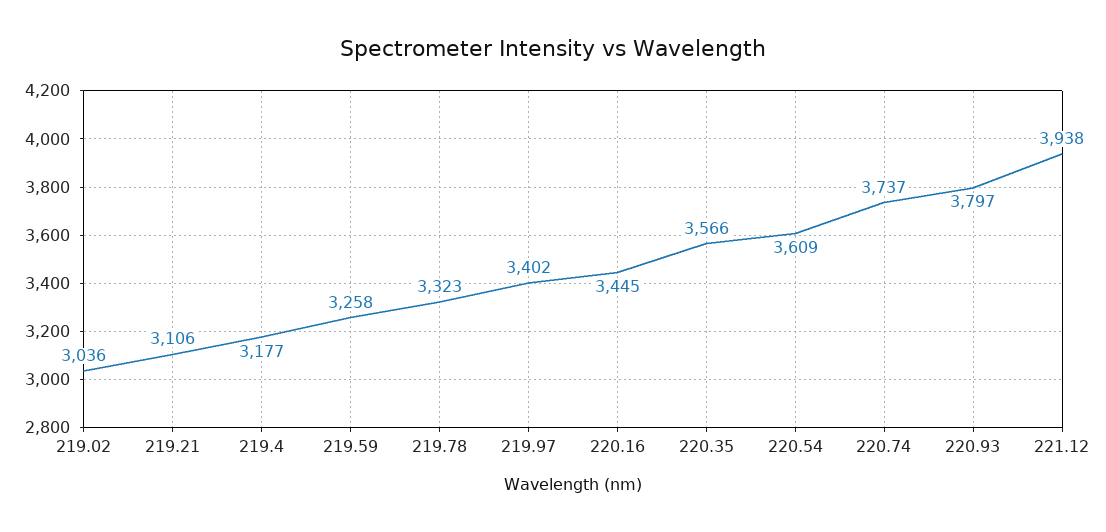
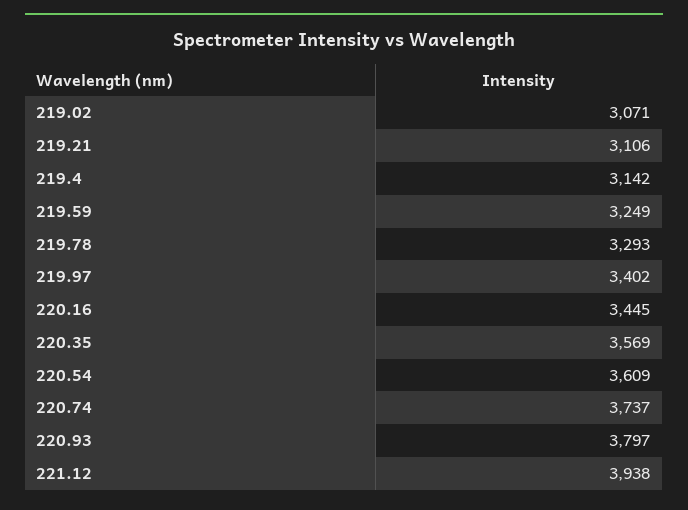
  {
-   "219.02": 3036,
+   "219.02": 3071,
    "219.21": 3106,
-   "219.4": 3177,
+   "219.4": 3142,
-   "219.59": 3258,
+   "219.59": 3249,
-   "219.78": 3323,
+   "219.78": 3293,
    "219.97": 3402,
    "220.16": 3445,
-   "220.35": 3566,
+   "220.35": 3569,
    "220.54": 3609,
    "220.74": 3737,
    "220.93": 3797,
    "221.12": 3938
  }

